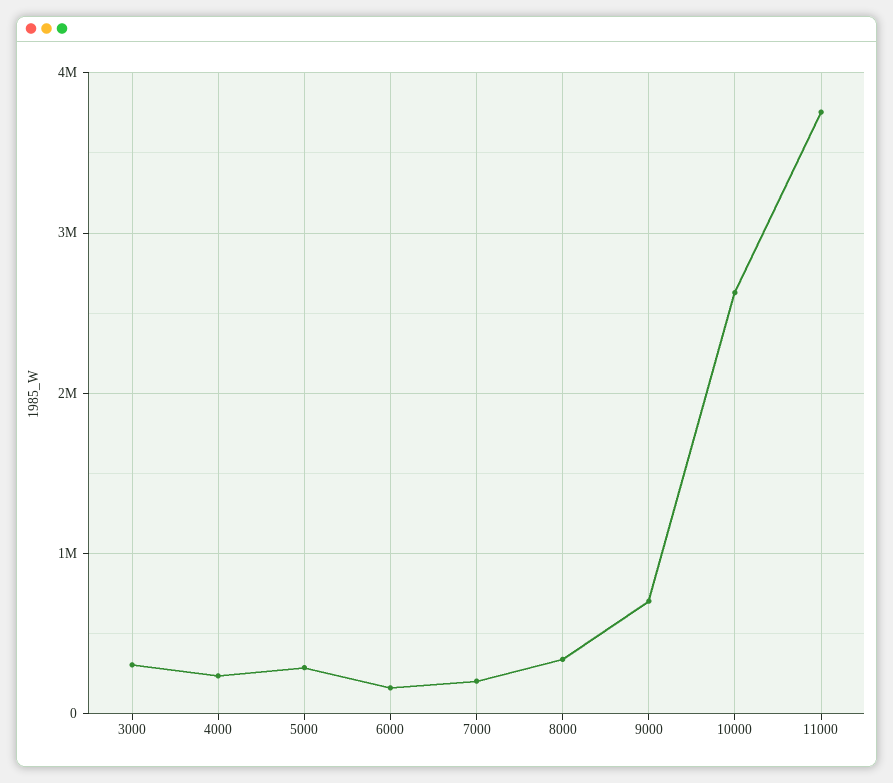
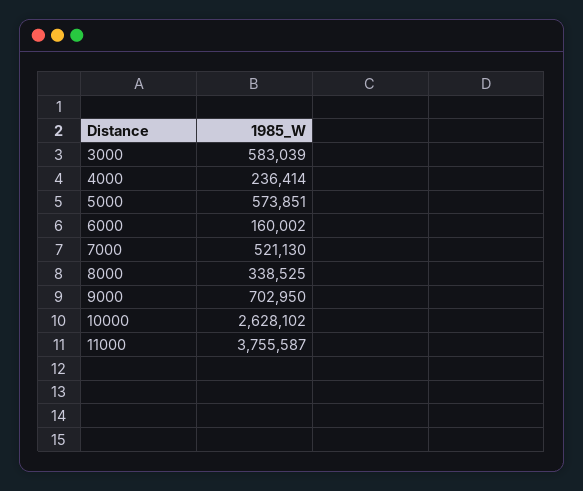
  {
-   "3000": 300000,
+   "3000": 583039,
    "4000": 236414,
-   "5000": 300000,
+   "5000": 573851,
    "6000": 160002,
-   "7000": 200000,
+   "7000": 521130,
    "8000": 338525,
    "9000": 702950,
    "10000": 2628102,
    "11000": 3755587
  }

